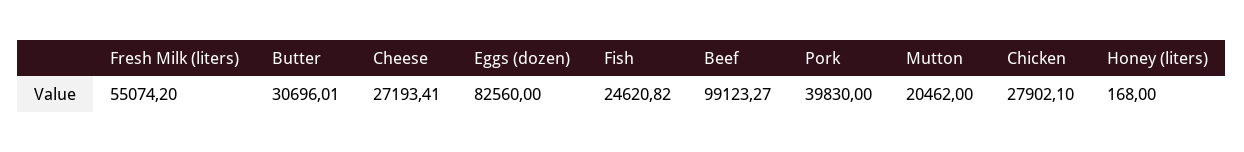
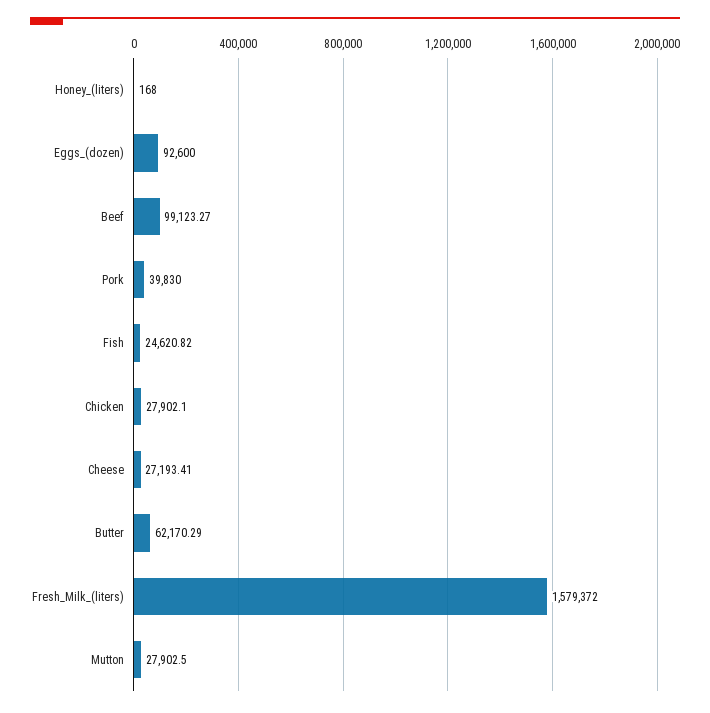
  {
-   "Fresh Milk (liters)": 55074.2,
+   "Fresh Milk (liters)": 1579372,
-   "Butter": 30696.01,
+   "Butter": 62170.29,
    "Cheese": 27193.41,
-   "Eggs (dozen)": 82560,
+   "Eggs (dozen)": 92600,
    "Fish": 24620.82,
    "Beef": 99123.27,
    "Pork": 39830,
-   "Mutton": 20462,
+   "Mutton": 27902.5,
    "Chicken": 27902.1,
    "Honey (liters)": 168
  }

